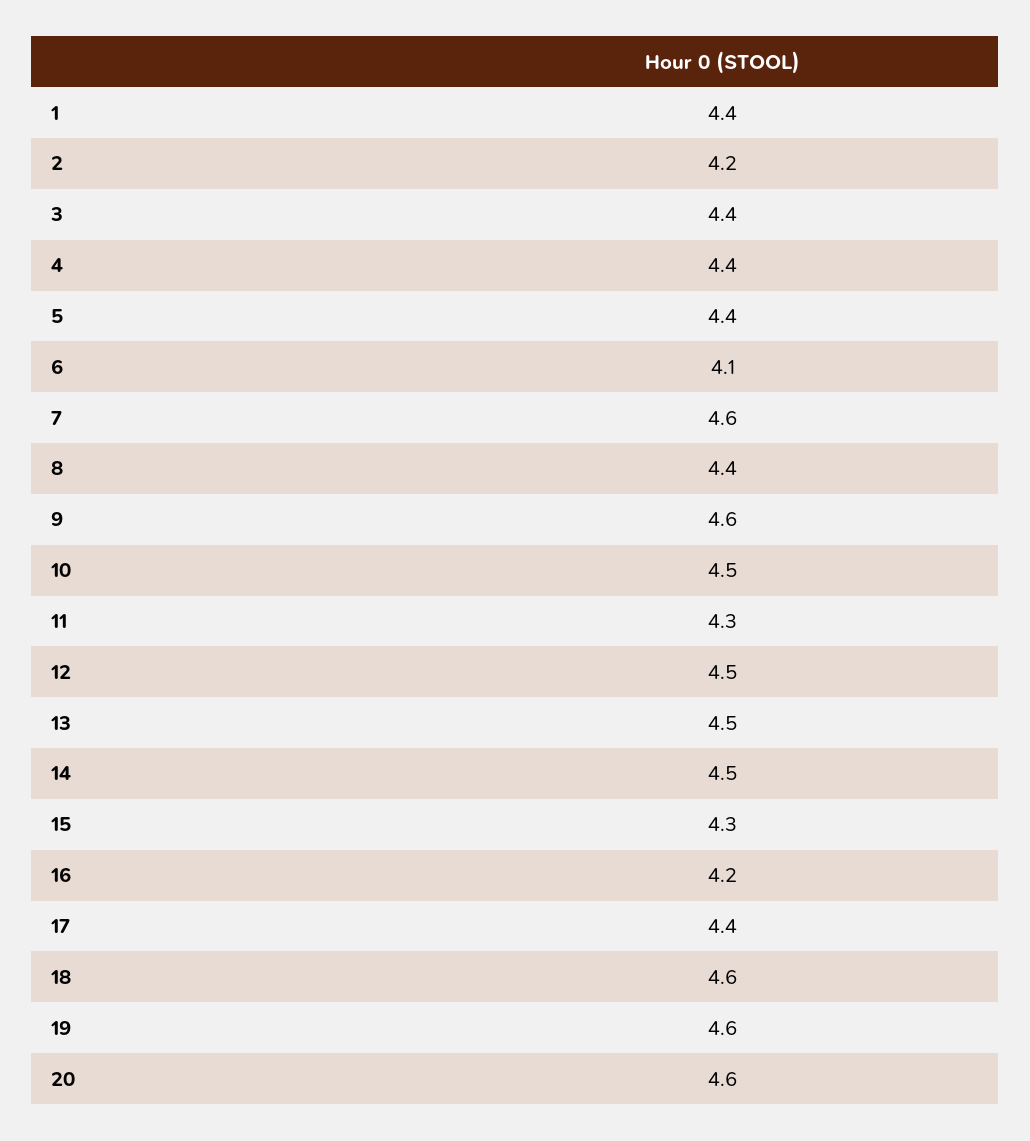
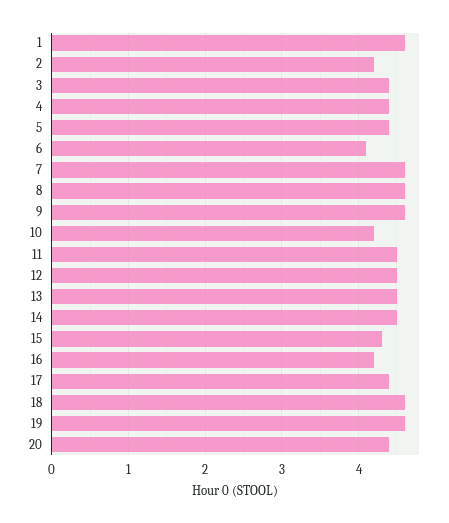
  {
-   "1": 4.4,
+   "1": 4.6,
    "2": 4.2,
    "3": 4.4,
    "4": 4.4,
    "5": 4.4,
    "6": 4.1,
    "7": 4.6,
-   "8": 4.4,
+   "8": 4.6,
    "9": 4.6,
-   "10": 4.5,
+   "10": 4.2,
-   "11": 4.3,
+   "11": 4.5,
    "12": 4.5,
    "13": 4.5,
    "14": 4.5,
    "15": 4.3,
    "16": 4.2,
    "17": 4.4,
    "18": 4.6,
    "19": 4.6,
-   "20": 4.6
+   "20": 4.4
  }

